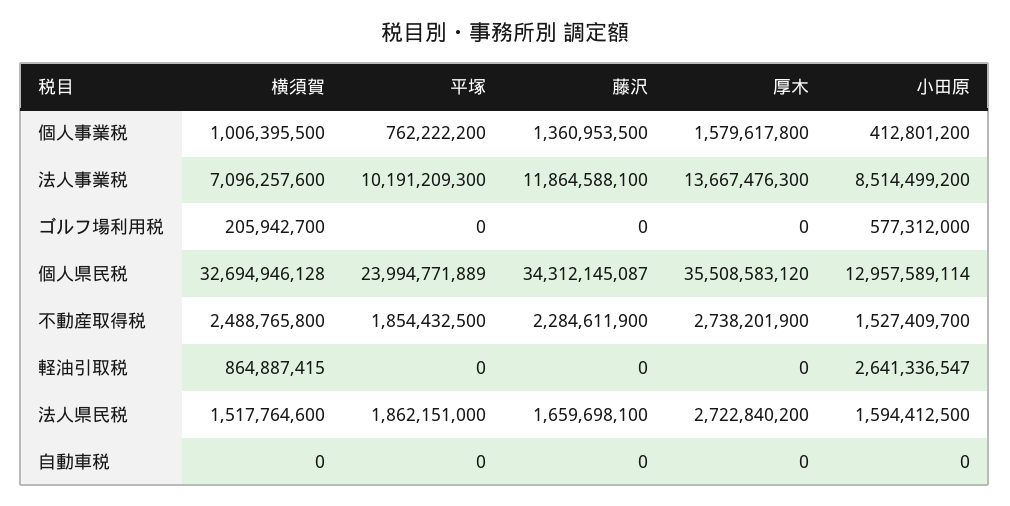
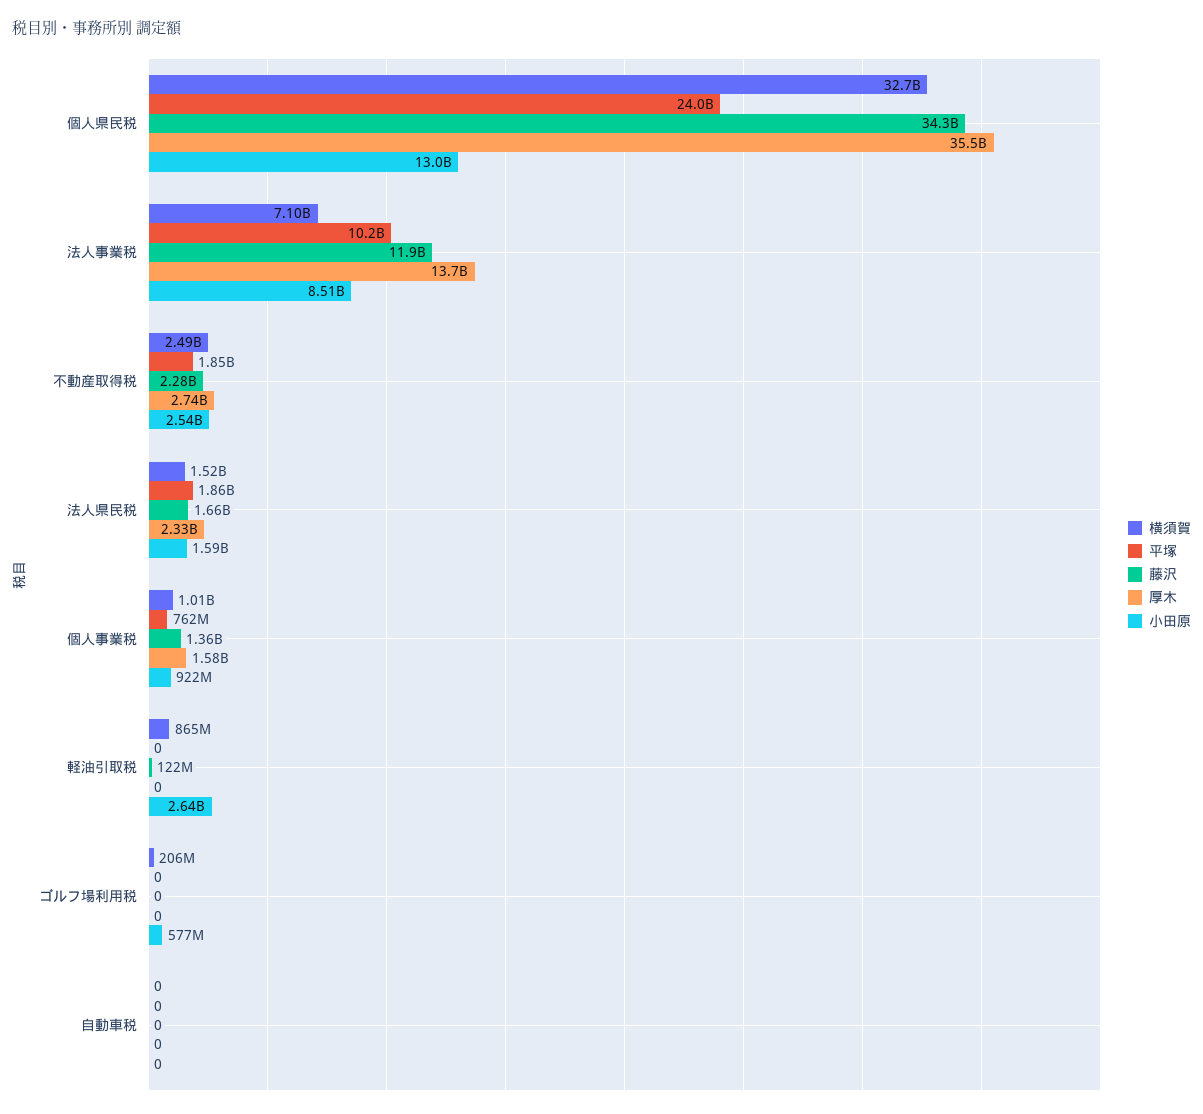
  {
    "横須賀": {
      "個人事業税": 1006395500,
      "法人事業税": 7096257600,
      "ゴルフ場利用税": 205942700,
      "個人県民税": 32694946128,
      "不動産取得税": 2488765800,
      "軽油引取税": 864887415,
      "法人県民税": 1517764600,
      "自動車税": 0
    },
    "平塚": {
      "個人事業税": 762222200,
      "法人事業税": 10191209300,
      "ゴルフ場利用税": 0,
      "個人県民税": 23994771889,
      "不動産取得税": 1854432500,
      "軽油引取税": 0,
      "法人県民税": 1862151000,
      "自動車税": 0
    },
    "藤沢": {
      "個人事業税": 1360953500,
      "法人事業税": 11864588100,
      "ゴルフ場利用税": 0,
      "個人県民税": 34312145087,
      "不動産取得税": 2284611900,
-     "軽油引取税": 0,
+     "軽油引取税": 122000000,
      "法人県民税": 1659698100,
      "自動車税": 0
    },
    "厚木": {
      "個人事業税": 1579617800,
      "法人事業税": 13667476300,
      "ゴルフ場利用税": 0,
      "個人県民税": 35508583120,
      "不動産取得税": 2738201900,
      "軽油引取税": 0,
-     "法人県民税": 2722840200,
+     "法人県民税": 2330000000,
      "自動車税": 0
    },
    "小田原": {
-     "個人事業税": 412801200,
+     "個人事業税": 922000000,
      "法人事業税": 8514499200,
      "ゴルフ場利用税": 577312000,
      "個人県民税": 12957589114,
-     "不動産取得税": 1527409700,
+     "不動産取得税": 2540000000,
      "軽油引取税": 2641336547,
      "法人県民税": 1594412500,
      "自動車税": 0
    }
  }

